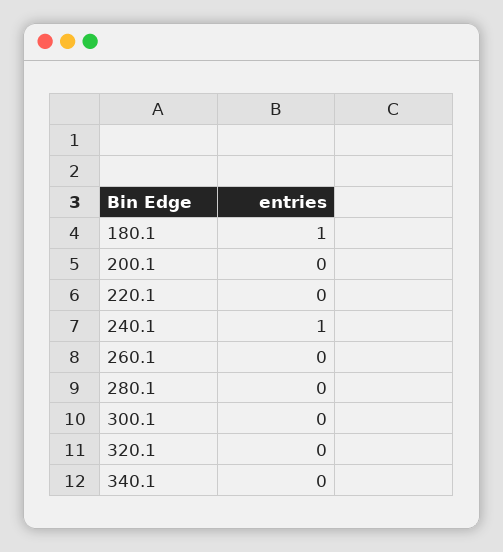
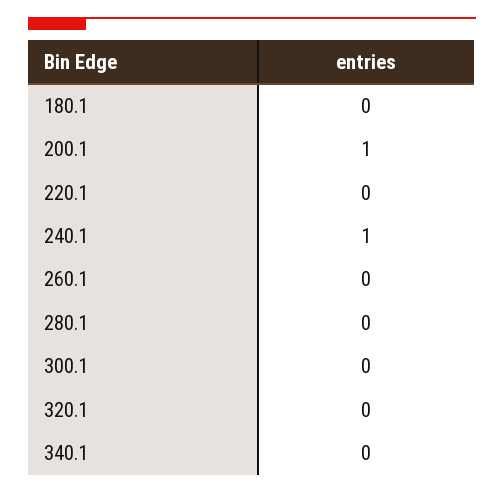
  {
-   "180.1": 1,
+   "180.1": 0,
-   "200.1": 0,
+   "200.1": 1,
    "220.1": 0,
    "240.1": 1,
    "260.1": 0,
    "280.1": 0,
    "300.1": 0,
    "320.1": 0,
    "340.1": 0
  }

